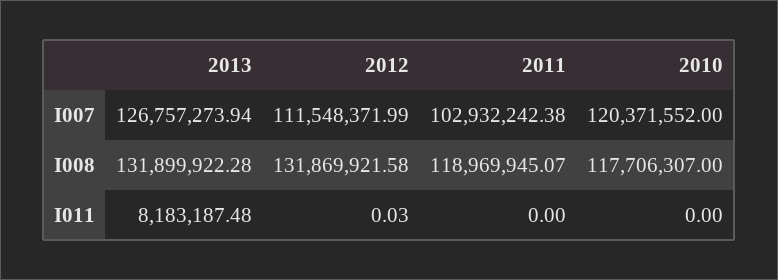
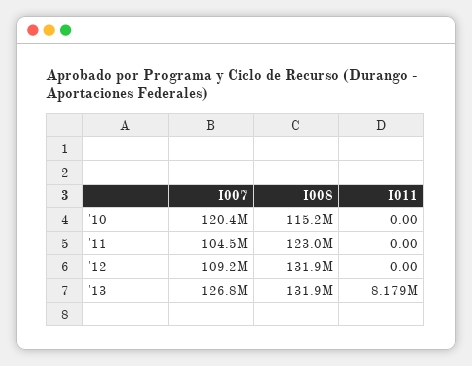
  {
    "2013": {
      "I007": 126757273.94,
      "I008": 131899922.28,
-     "I011": 8183187.48
+     "I011": 8179000
    },
    "2012": {
-     "I007": 111548371.99,
+     "I007": 109200000,
      "I008": 131869921.58,
-     "I011": 0.03
+     "I011": 0
    },
    "2011": {
-     "I007": 102932242.38,
+     "I007": 104500000,
-     "I008": 118969945.07,
+     "I008": 123000000,
      "I011": 0
    },
    "2010": {
      "I007": 120371552,
-     "I008": 117706307,
+     "I008": 115200000,
      "I011": 0
    }
  }

